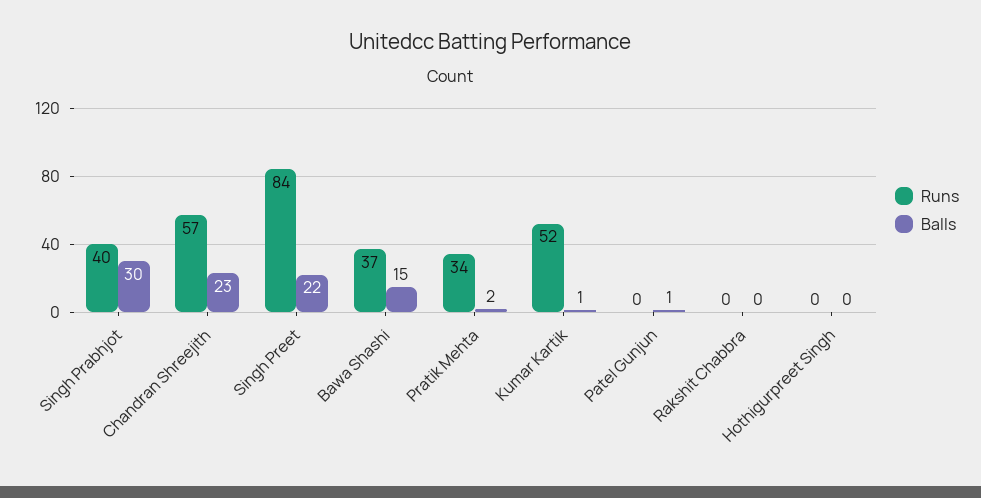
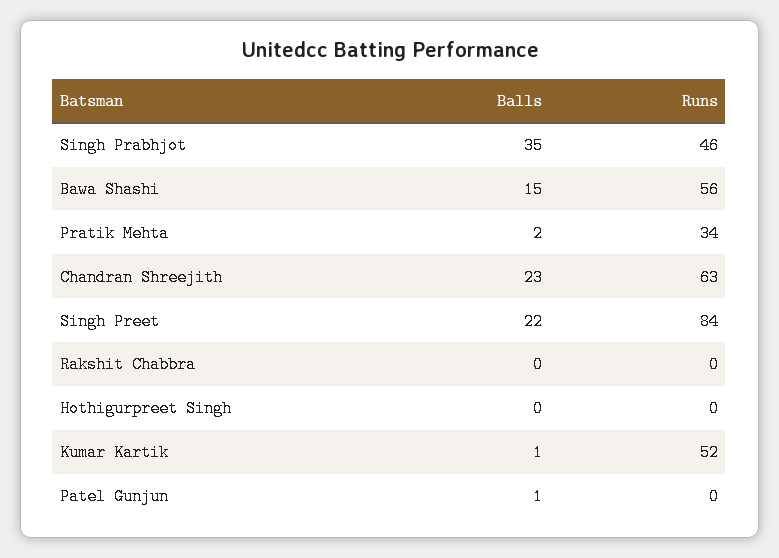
  {
    "Runs": {
-     "Singh Prabhjot": 40,
+     "Singh Prabhjot": 46,
-     "Chandran Shreejith": 57,
+     "Chandran Shreejith": 63,
      "Singh Preet": 84,
-     "Bawa Shashi": 37,
+     "Bawa Shashi": 56,
      "Pratik Mehta": 34,
      "Kumar Kartik": 52,
      "Patel Gunjun": 0,
      "Rakshit Chabbra": 0,
      "Hothigurpreet Singh": 0
    },
    "Balls": {
-     "Singh Prabhjot": 30,
+     "Singh Prabhjot": 35,
      "Chandran Shreejith": 23,
      "Singh Preet": 22,
      "Bawa Shashi": 15,
      "Pratik Mehta": 2,
      "Kumar Kartik": 1,
      "Patel Gunjun": 1,
      "Rakshit Chabbra": 0,
      "Hothigurpreet Singh": 0
    }
  }

